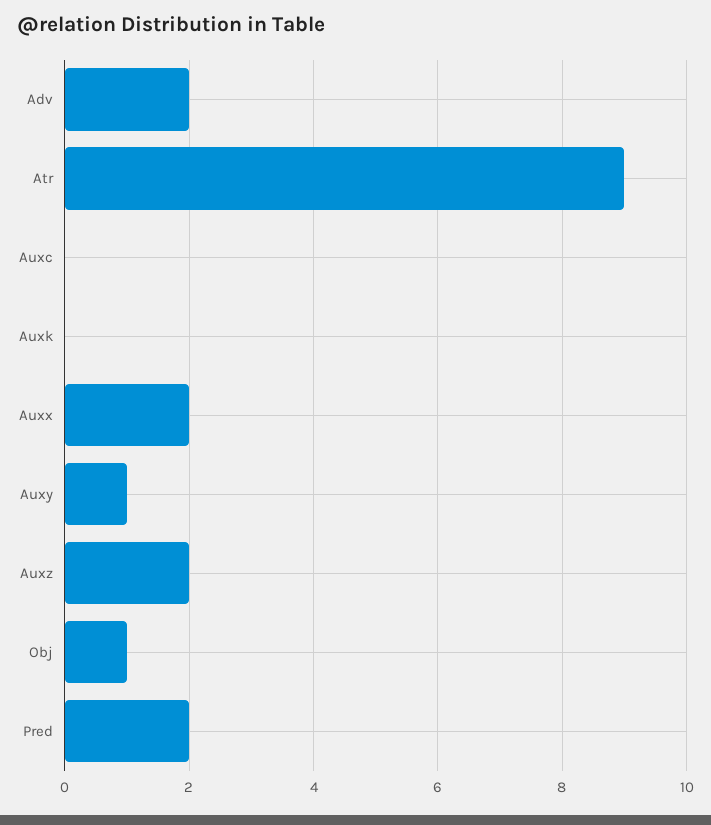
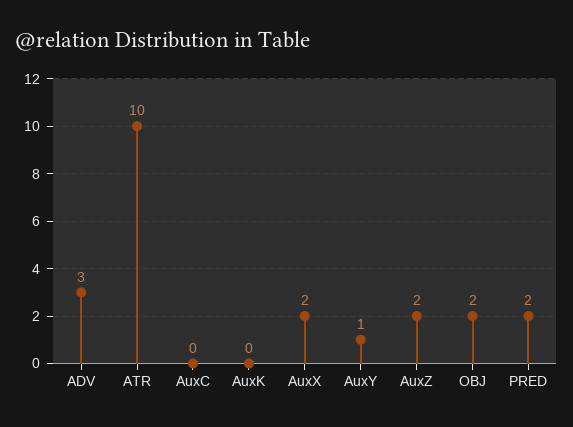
  {
-   "Adv": 2,
+   "Adv": 3,
-   "Atr": 9,
+   "Atr": 10,
    "Auxc": 0,
    "Auxk": 0,
    "Auxx": 2,
    "Auxy": 1,
    "Auxz": 2,
-   "Obj": 1,
+   "Obj": 2,
    "Pred": 2
  }

